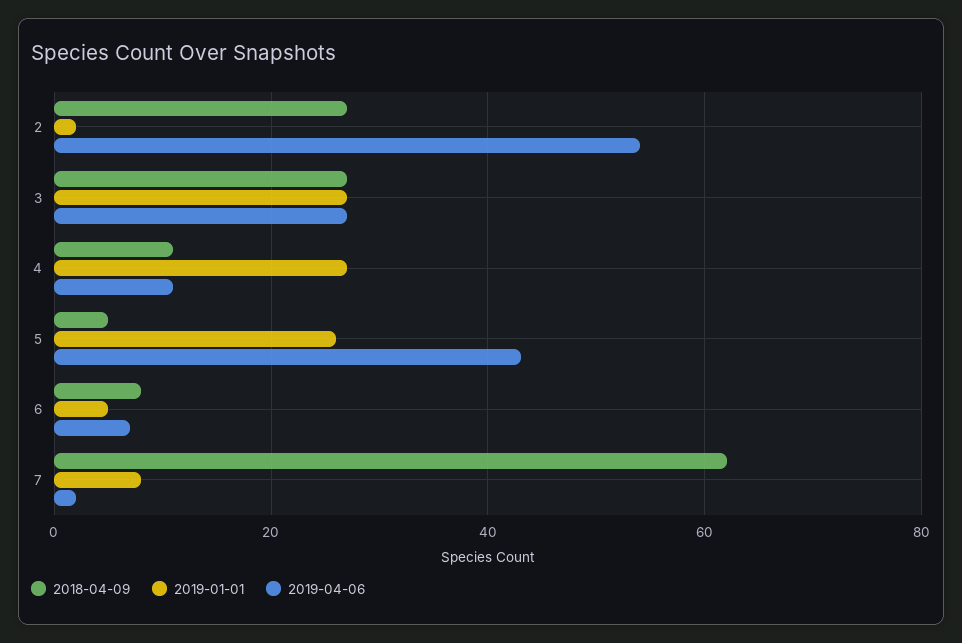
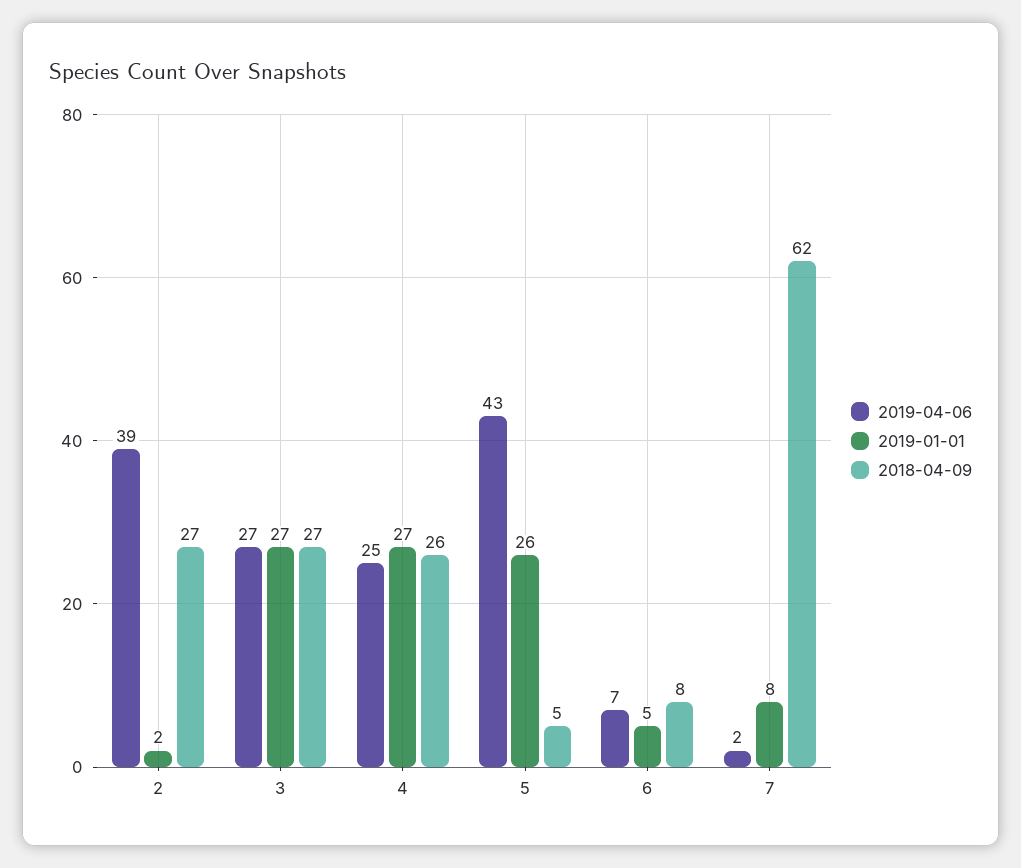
  {
    "2018-04-09": {
      "2": 27,
      "3": 27,
-     "4": 10,
+     "4": 26,
      "5": 5,
      "6": 8,
      "7": 62
    },
    "2019-01-01": {
      "2": 2,
      "3": 27,
      "4": 27,
      "5": 26,
      "6": 5,
      "7": 8
    },
    "2019-04-06": {
-     "2": 55,
+     "2": 39,
      "3": 27,
-     "4": 10,
+     "4": 25,
      "5": 43,
      "6": 7,
      "7": 2
    }
  }

